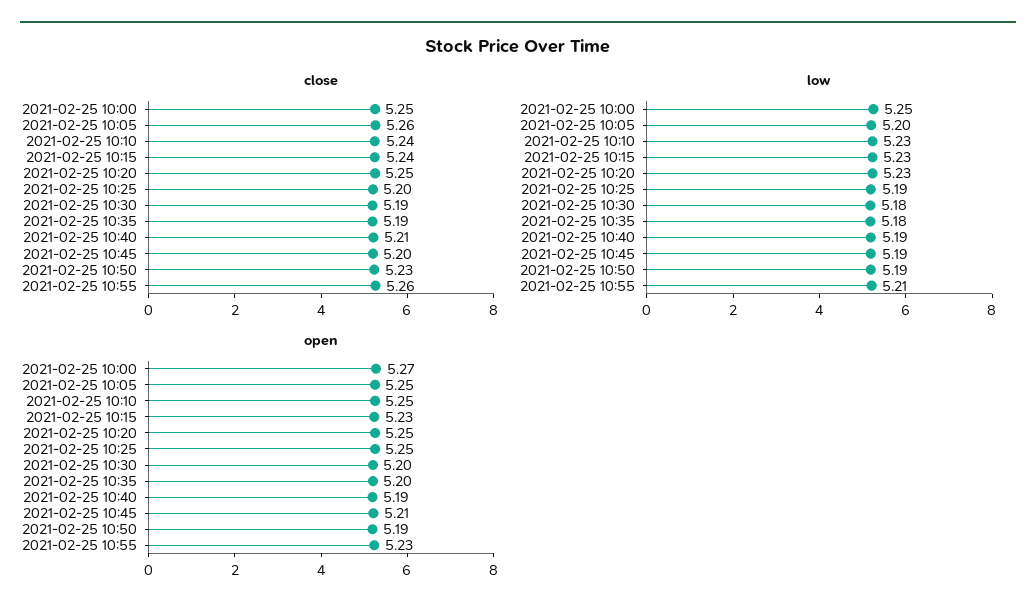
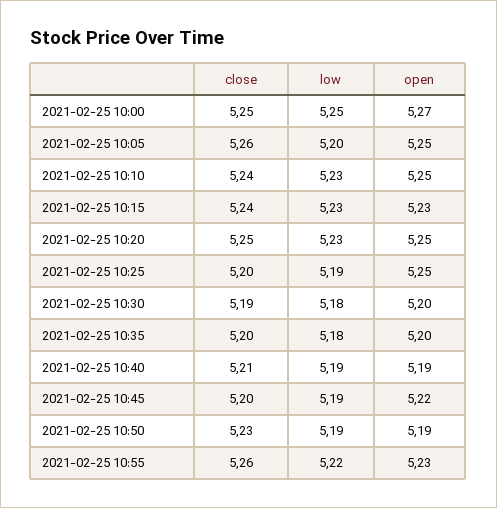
  {
    "close": {
      "2021-02-25 10:00": 5.25,
      "2021-02-25 10:05": 5.26,
      "2021-02-25 10:10": 5.24,
      "2021-02-25 10:15": 5.24,
      "2021-02-25 10:20": 5.25,
      "2021-02-25 10:25": 5.2,
      "2021-02-25 10:30": 5.19,
-     "2021-02-25 10:35": 5.19,
+     "2021-02-25 10:35": 5.2,
      "2021-02-25 10:40": 5.21,
      "2021-02-25 10:45": 5.2,
      "2021-02-25 10:50": 5.23,
      "2021-02-25 10:55": 5.26
    },
    "low": {
      "2021-02-25 10:00": 5.25,
      "2021-02-25 10:05": 5.2,
      "2021-02-25 10:10": 5.23,
      "2021-02-25 10:15": 5.23,
      "2021-02-25 10:20": 5.23,
      "2021-02-25 10:25": 5.19,
      "2021-02-25 10:30": 5.18,
      "2021-02-25 10:35": 5.18,
      "2021-02-25 10:40": 5.19,
      "2021-02-25 10:45": 5.19,
      "2021-02-25 10:50": 5.19,
-     "2021-02-25 10:55": 5.21
+     "2021-02-25 10:55": 5.22
    },
    "open": {
      "2021-02-25 10:00": 5.27,
      "2021-02-25 10:05": 5.25,
      "2021-02-25 10:10": 5.25,
      "2021-02-25 10:15": 5.23,
      "2021-02-25 10:20": 5.25,
      "2021-02-25 10:25": 5.25,
      "2021-02-25 10:30": 5.2,
      "2021-02-25 10:35": 5.2,
      "2021-02-25 10:40": 5.19,
-     "2021-02-25 10:45": 5.21,
+     "2021-02-25 10:45": 5.22,
      "2021-02-25 10:50": 5.19,
      "2021-02-25 10:55": 5.23
    }
  }

